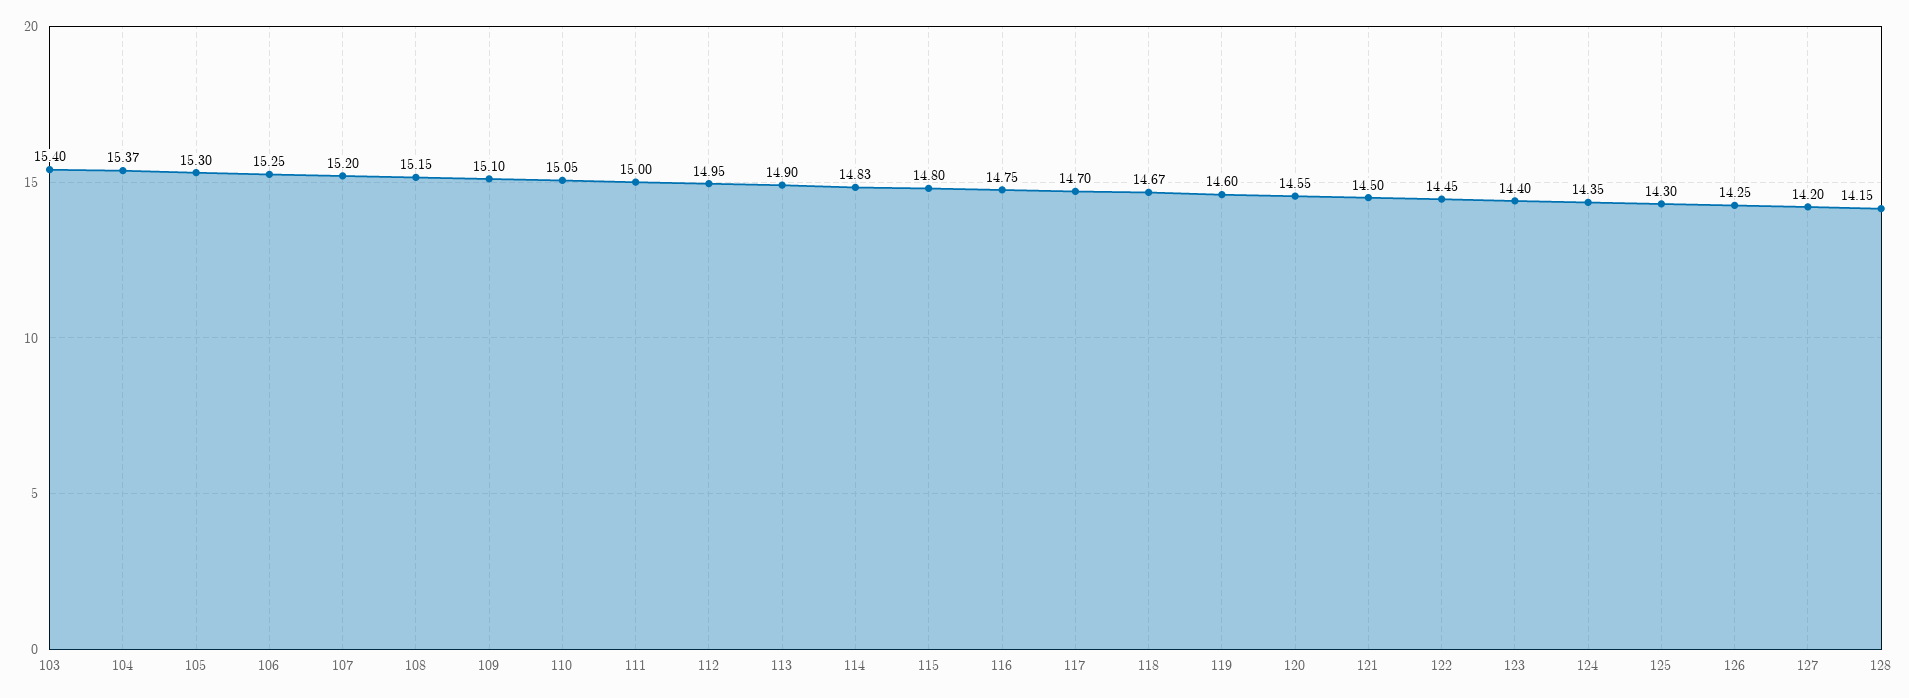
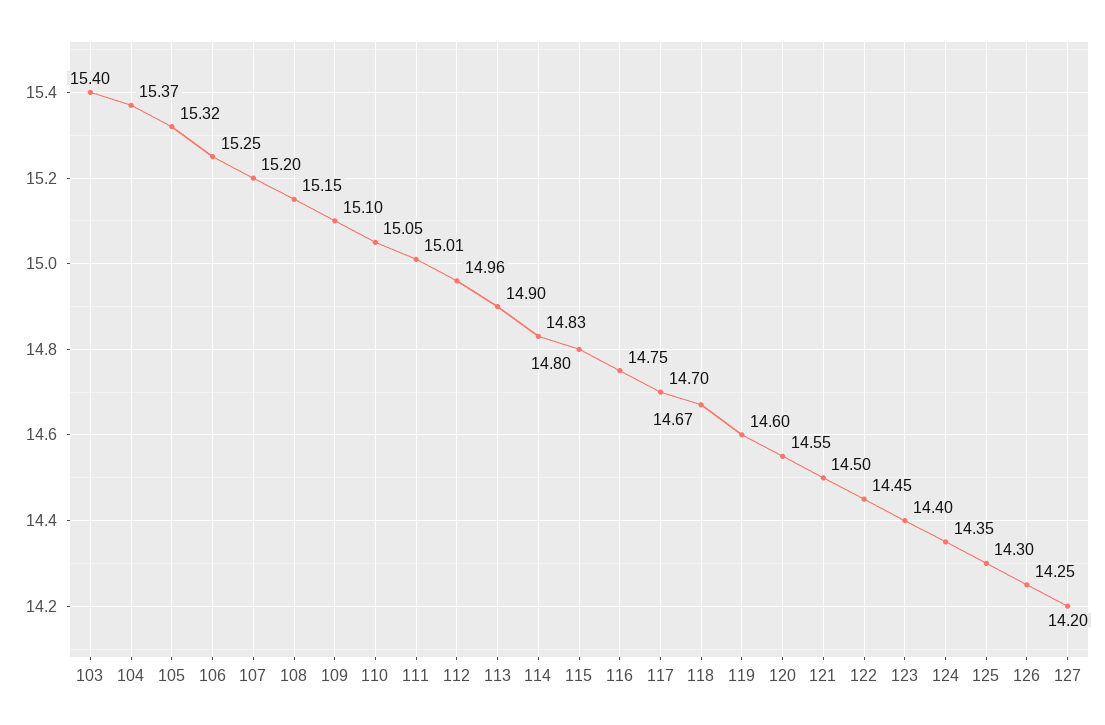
  {
    "103": 15.4,
    "104": 15.37,
-   "105": 15.3,
+   "105": 15.32,
    "106": 15.25,
    "107": 15.2,
    "108": 15.15,
    "109": 15.1,
    "110": 15.05,
-   "111": 15,
+   "111": 15.01,
-   "112": 14.95,
+   "112": 14.96,
    "113": 14.9,
    "114": 14.83,
    "115": 14.8,
    "116": 14.75,
    "117": 14.7,
    "118": 14.67,
    "119": 14.6,
    "120": 14.55,
    "121": 14.5,
    "122": 14.45,
    "123": 14.4,
    "124": 14.35,
    "125": 14.3,
    "126": 14.25,
-   "127": 14.2,
+   "127": 14.2
-   "128": 14.15
  }

